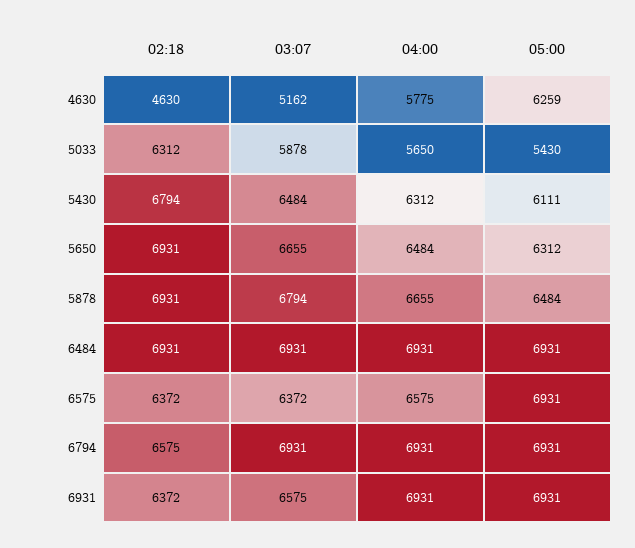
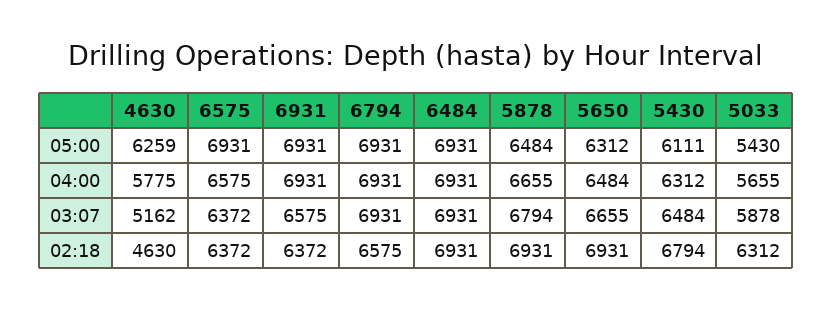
  {
    "02:18": {
      "4630": 4630,
      "5033": 6312,
      "5430": 6794,
      "5650": 6931,
      "5878": 6931,
      "6484": 6931,
      "6575": 6372,
      "6794": 6575,
      "6931": 6372
    },
    "03:07": {
      "4630": 5162,
      "5033": 5878,
      "5430": 6484,
      "5650": 6655,
      "5878": 6794,
      "6484": 6931,
      "6575": 6372,
      "6794": 6931,
      "6931": 6575
    },
    "04:00": {
      "4630": 5775,
-     "5033": 5650,
+     "5033": 5655,
      "5430": 6312,
      "5650": 6484,
      "5878": 6655,
      "6484": 6931,
      "6575": 6575,
      "6794": 6931,
      "6931": 6931
    },
    "05:00": {
      "4630": 6259,
      "5033": 5430,
      "5430": 6111,
      "5650": 6312,
      "5878": 6484,
      "6484": 6931,
      "6575": 6931,
      "6794": 6931,
      "6931": 6931
    }
  }

